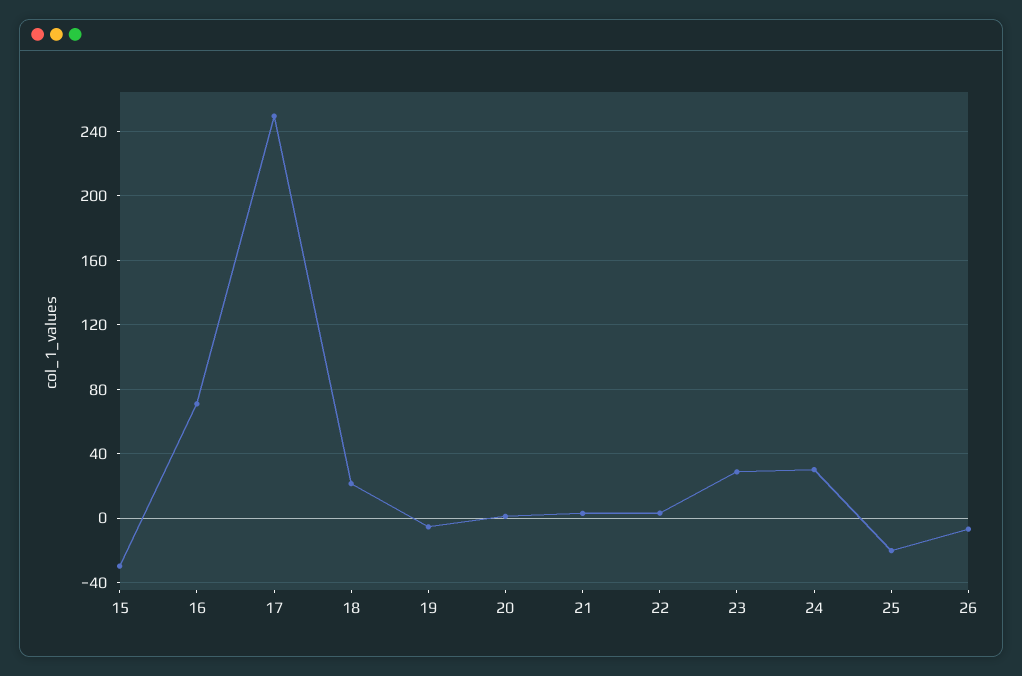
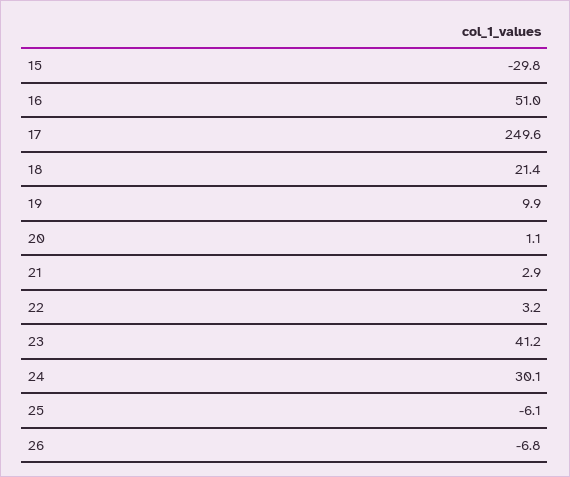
  {
    "15": -29.8,
-   "16": 70,
+   "16": 51,
    "17": 249.6,
    "18": 21.4,
-   "19": -5,
+   "19": 9.9,
    "20": 1.1,
    "21": 2.9,
    "22": 3.2,
-   "23": 30,
+   "23": 41.2,
    "24": 30.1,
-   "25": -20,
+   "25": -6.1,
    "26": -6.8
  }

